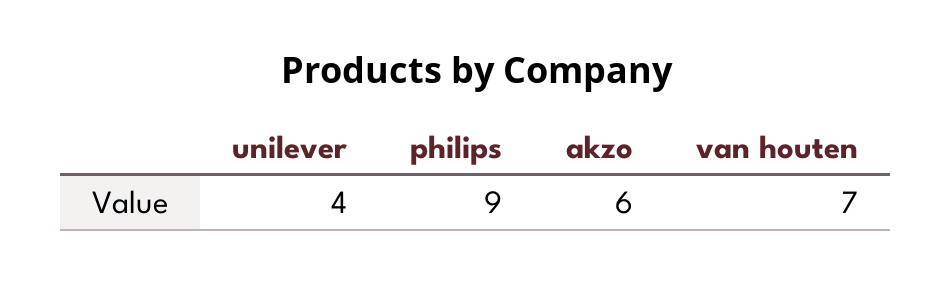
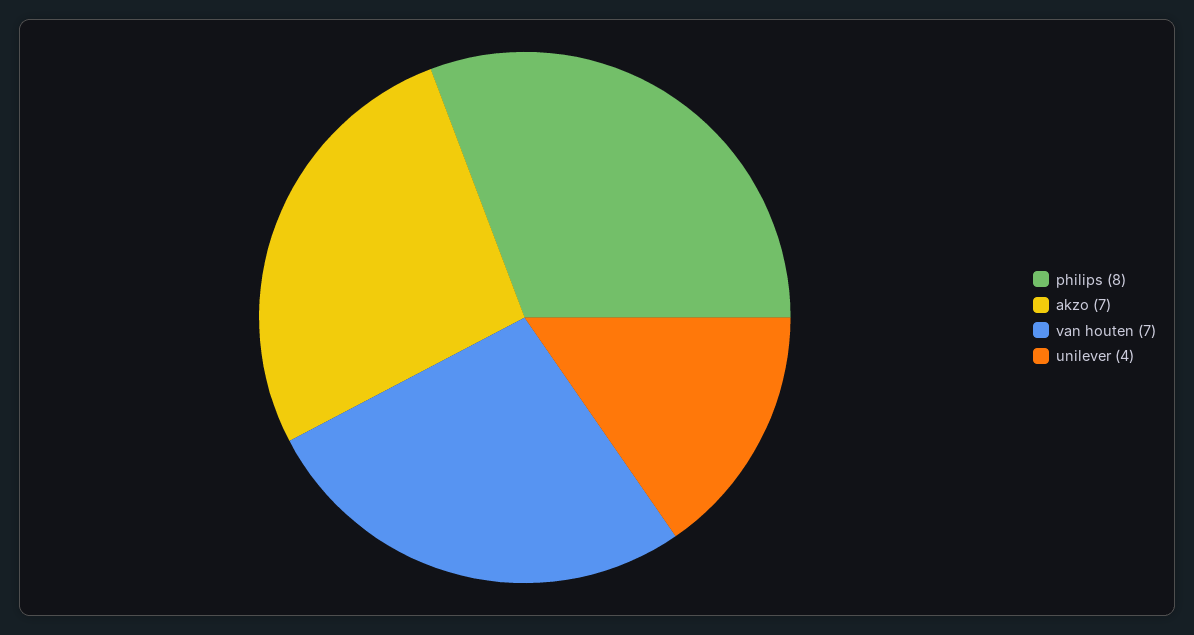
  {
    "unilever": 4,
-   "philips": 9,
+   "philips": 8,
-   "akzo": 6,
+   "akzo": 7,
    "van houten": 7
  }

